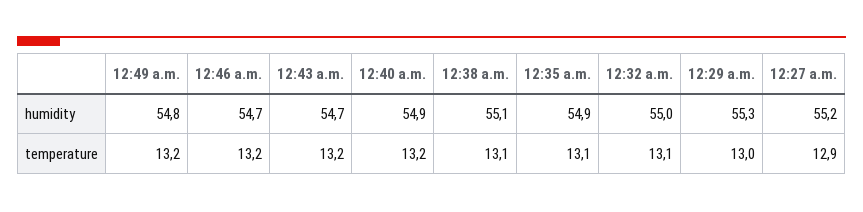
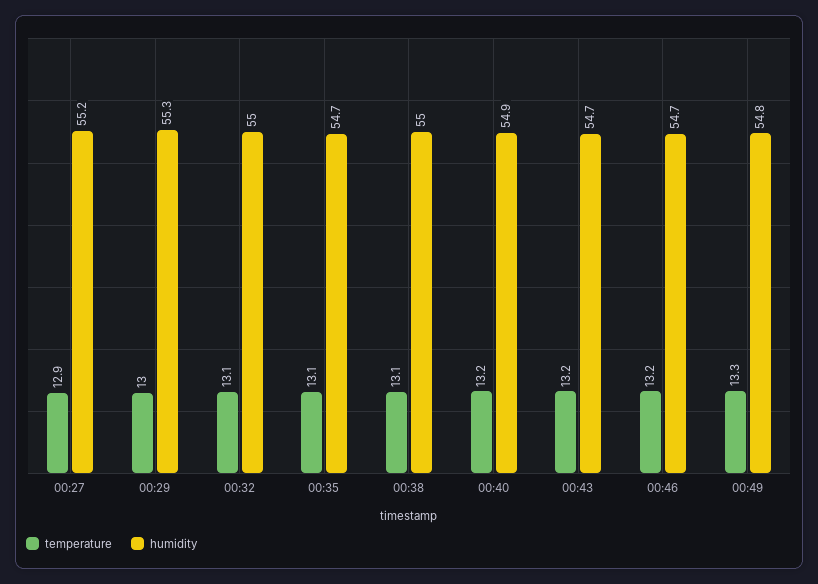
  {
    "humidity": {
      "12:49 a.m.": 54.8,
      "12:46 a.m.": 54.7,
      "12:43 a.m.": 54.7,
      "12:40 a.m.": 54.9,
-     "12:38 a.m.": 55.1,
+     "12:38 a.m.": 55,
-     "12:35 a.m.": 54.9,
+     "12:35 a.m.": 54.7,
      "12:32 a.m.": 55,
      "12:29 a.m.": 55.3,
      "12:27 a.m.": 55.2
    },
    "temperature": {
-     "12:49 a.m.": 13.2,
+     "12:49 a.m.": 13.3,
      "12:46 a.m.": 13.2,
      "12:43 a.m.": 13.2,
      "12:40 a.m.": 13.2,
      "12:38 a.m.": 13.1,
      "12:35 a.m.": 13.1,
      "12:32 a.m.": 13.1,
      "12:29 a.m.": 13,
      "12:27 a.m.": 12.9
    }
  }

